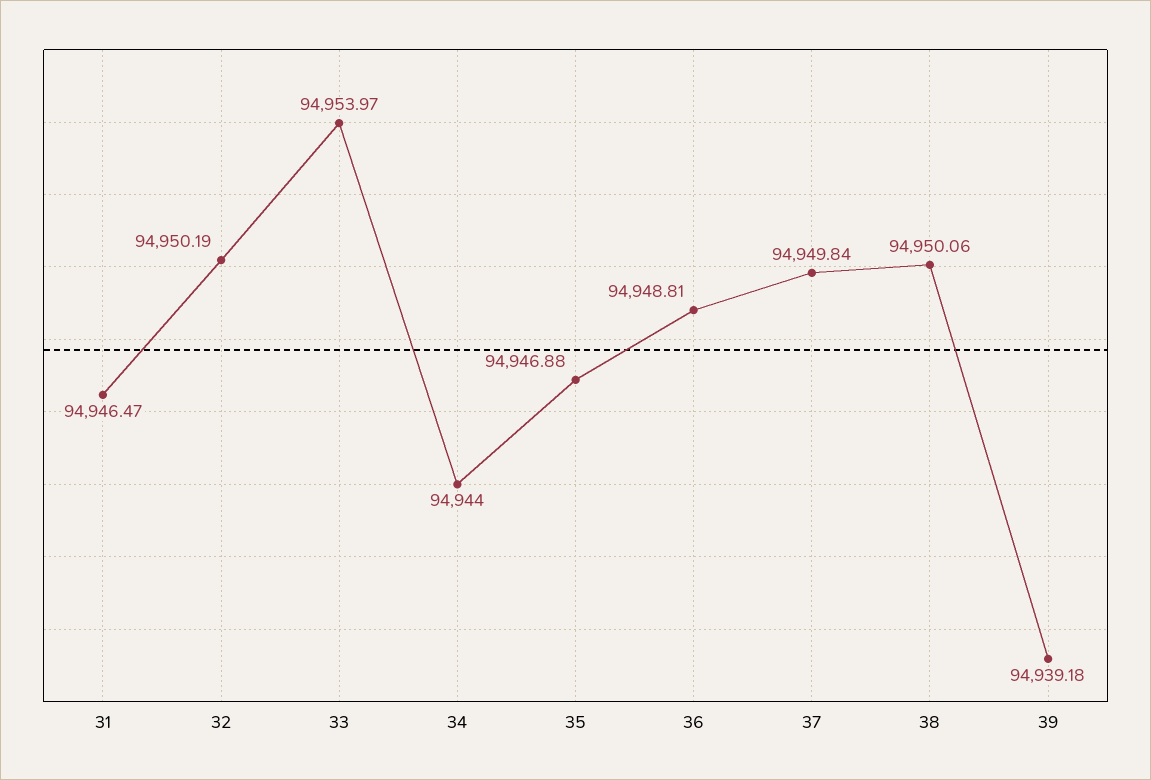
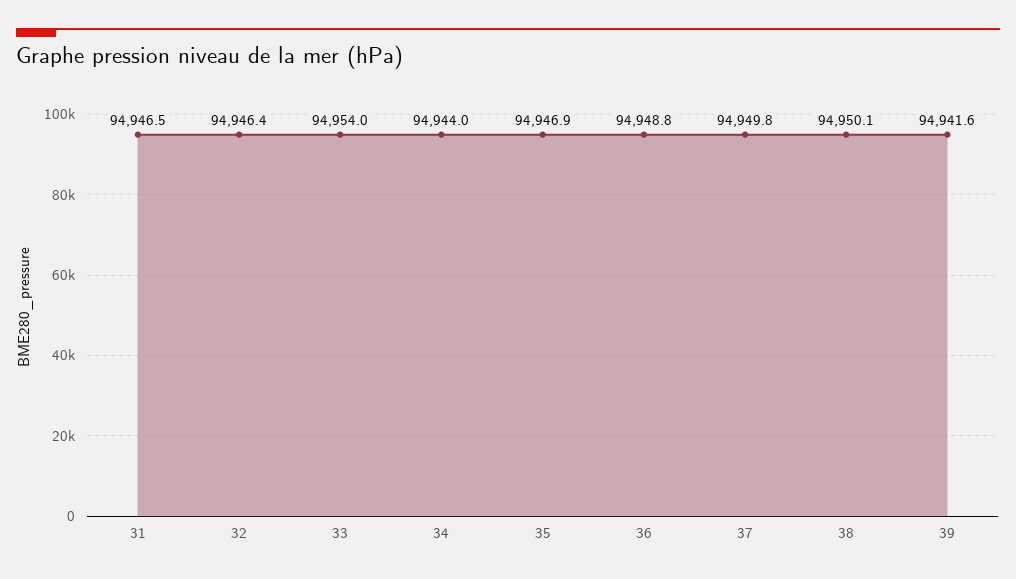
  {
    "31": 94946.47,
-   "32": 94950.19,
+   "32": 94946.4,
    "33": 94953.97,
    "34": 94944,
    "35": 94946.88,
    "36": 94948.81,
    "37": 94949.84,
    "38": 94950.06,
-   "39": 94939.18
+   "39": 94941.6
  }

